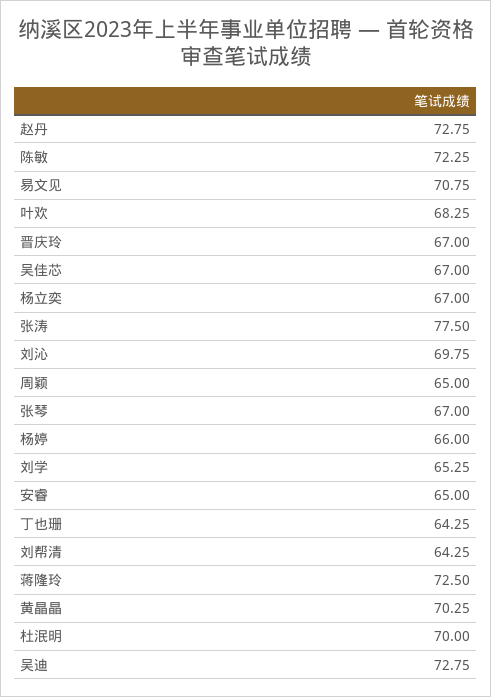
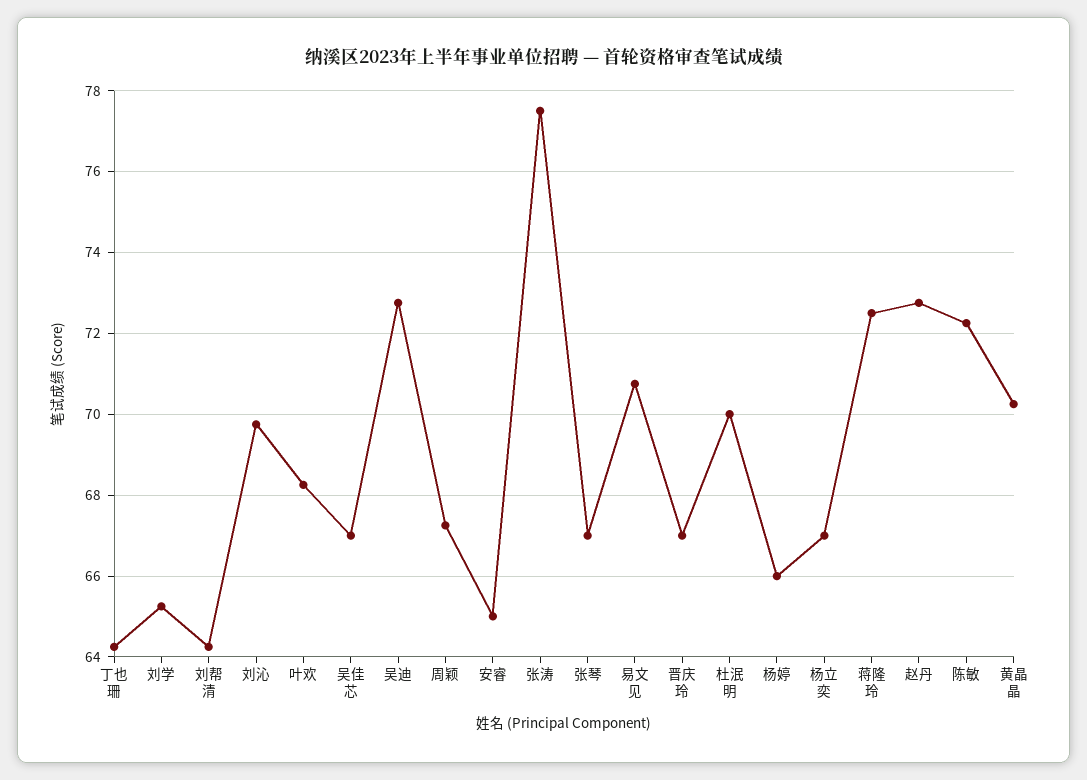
  {
    "赵丹": 72.75,
    "陈敏": 72.25,
    "易文见": 70.75,
    "叶欢": 68.25,
    "晋庆玲": 67,
    "吴佳芯": 67,
    "杨立奕": 67,
    "张涛": 77.5,
    "刘沁": 69.75,
-   "周颖": 65,
+   "周颖": 67.2,
    "张琴": 67,
    "杨婷": 66,
    "刘学": 65.25,
    "安睿": 65,
    "丁也珊": 64.25,
    "刘帮清": 64.25,
    "蒋隆玲": 72.5,
    "黄晶晶": 70.25,
    "杜泯明": 70,
    "吴迪": 72.75
  }

